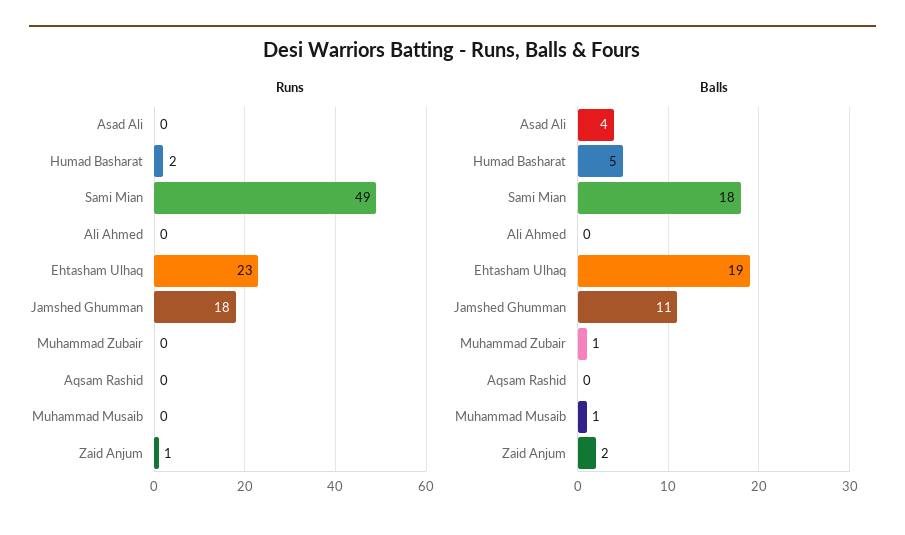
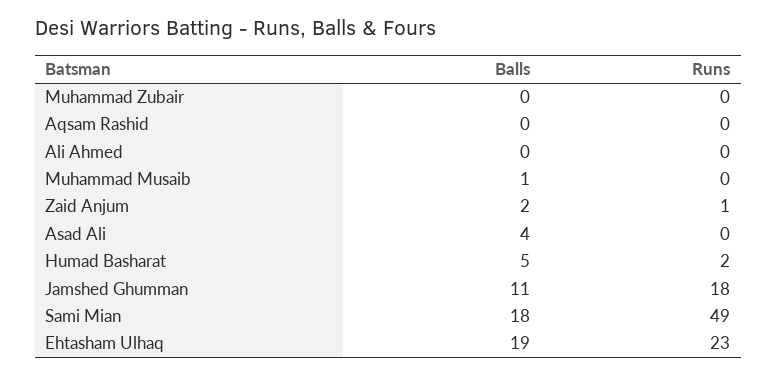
  {
    "Runs": {
      "Asad Ali": 0,
      "Humad Basharat": 2,
      "Sami Mian": 49,
      "Ali Ahmed": 0,
      "Ehtasham Ulhaq": 23,
      "Jamshed Ghumman": 18,
      "Muhammad Zubair": 0,
      "Aqsam Rashid": 0,
      "Muhammad Musaib": 0,
      "Zaid Anjum": 1
    },
    "Balls": {
      "Asad Ali": 4,
      "Humad Basharat": 5,
      "Sami Mian": 18,
      "Ali Ahmed": 0,
      "Ehtasham Ulhaq": 19,
      "Jamshed Ghumman": 11,
-     "Muhammad Zubair": 1,
+     "Muhammad Zubair": 0,
      "Aqsam Rashid": 0,
      "Muhammad Musaib": 1,
      "Zaid Anjum": 2
    }
  }

